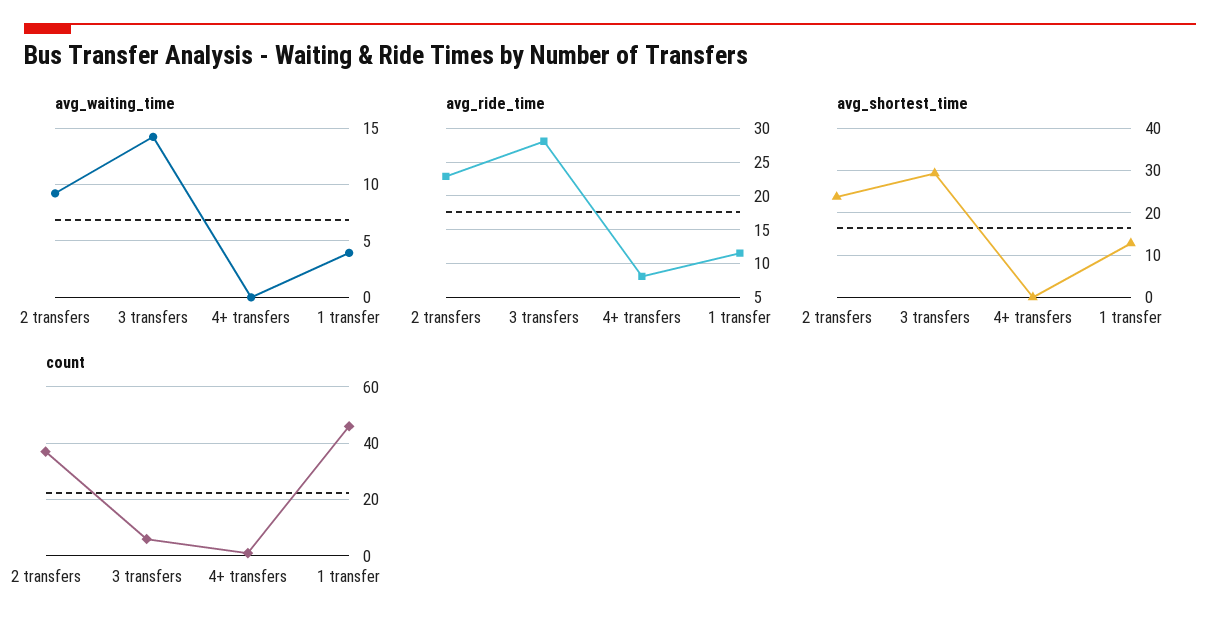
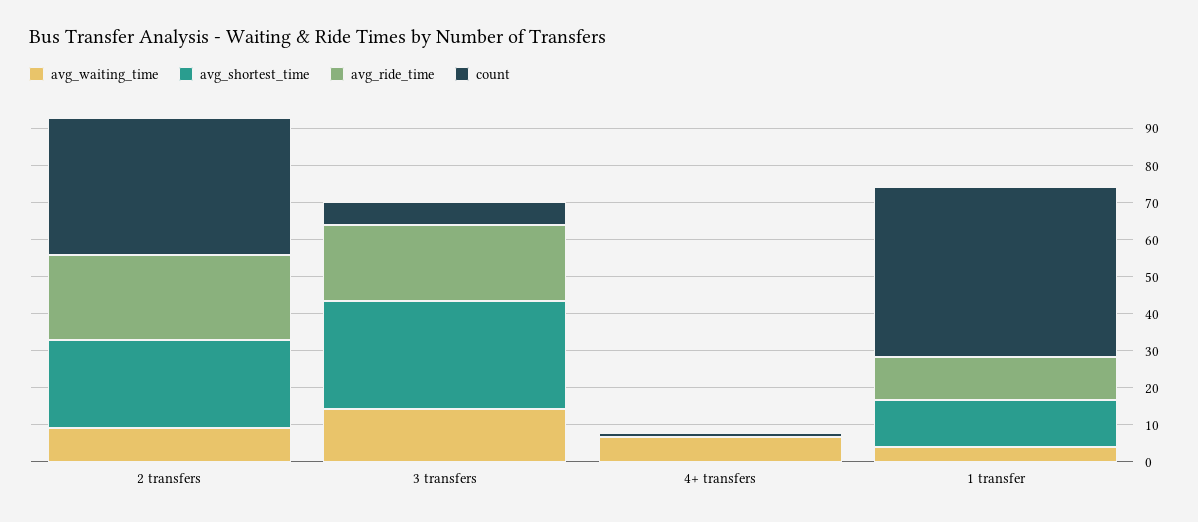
  {
    "avg_waiting_time": {
      "2 transfers": 9,
      "3 transfers": 14,
-     "4+ transfers": 0,
+     "4+ transfers": 7.5,
      "1 transfer": 4
    },
    "avg_ride_time": {
      "2 transfers": 23,
-     "3 transfers": 28,
+     "3 transfers": 20,
-     "4+ transfers": 8,
+     "4+ transfers": 0,
      "1 transfer": 12
    },
    "avg_shortest_time": {
      "2 transfers": 24,
      "3 transfers": 30,
      "4+ transfers": 0,
      "1 transfer": 12
    },
    "count": {
      "2 transfers": 37.5,
      "3 transfers": 5,
      "4+ transfers": 0,
      "1 transfer": 45
    }
  }

